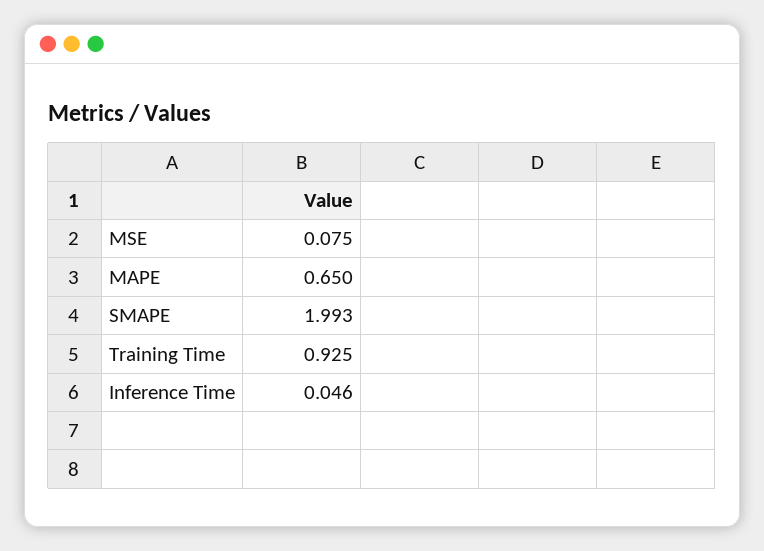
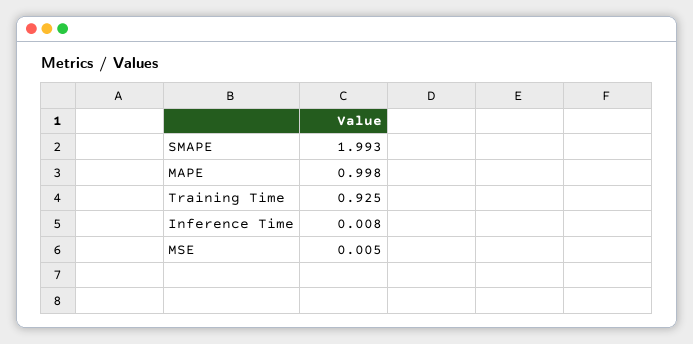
  {
-   "MSE": 0.075,
+   "MSE": 0.005,
-   "MAPE": 0.65,
+   "MAPE": 0.998,
    "SMAPE": 1.993,
    "Training Time": 0.925,
-   "Inference Time": 0.046
+   "Inference Time": 0.008
  }

